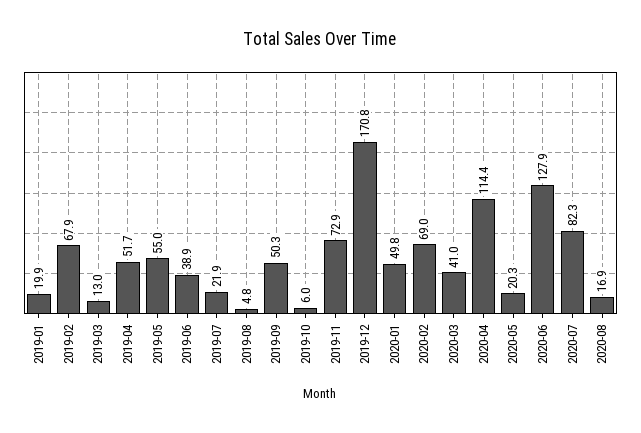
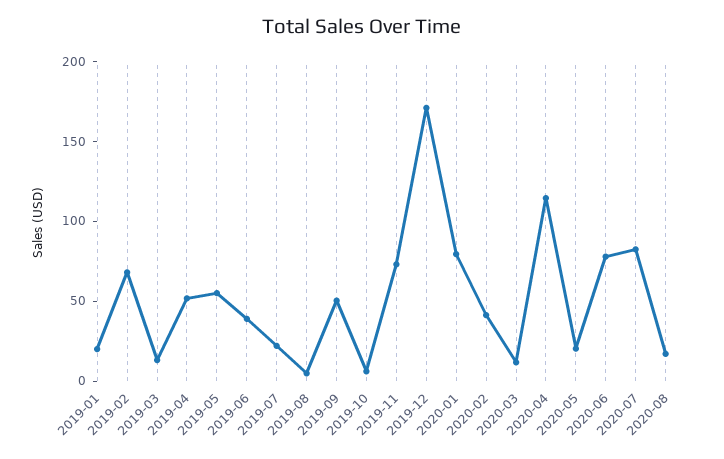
  {
    "2019-01": 19.9,
    "2019-02": 67.9,
    "2019-03": 13,
    "2019-04": 51.7,
    "2019-05": 55,
    "2019-06": 38.9,
    "2019-07": 21.9,
    "2019-08": 4.8,
    "2019-09": 50.3,
    "2019-10": 6,
    "2019-11": 72.9,
    "2019-12": 170.8,
-   "2020-01": 49.8,
+   "2020-01": 80,
-   "2020-02": 69,
+   "2020-02": 40,
-   "2020-03": 41,
+   "2020-03": 10,
    "2020-04": 114.4,
    "2020-05": 20.3,
-   "2020-06": 127.9,
+   "2020-06": 80,
    "2020-07": 82.3,
    "2020-08": 16.9
  }

